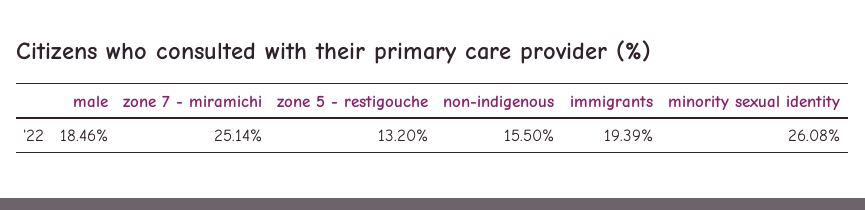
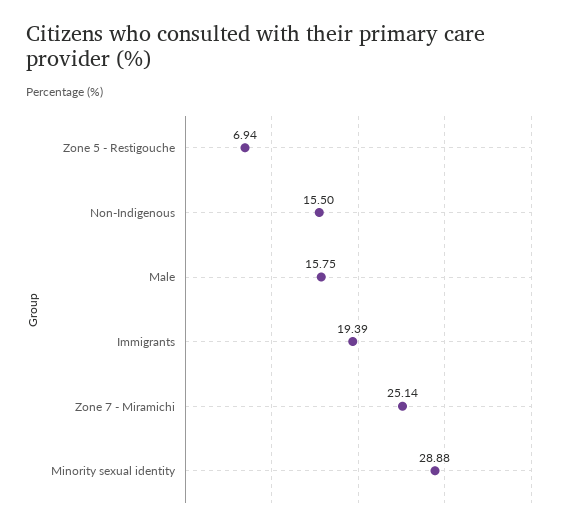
  {
-   "male": 18.46,
+   "male": 15.75,
    "zone 7 - miramichi": 25.14,
-   "zone 5 - restigouche": 13.2,
+   "zone 5 - restigouche": 6.94,
    "non-indigenous": 15.5,
    "immigrants": 19.39,
-   "minority sexual identity": 26.08
+   "minority sexual identity": 28.88
  }

